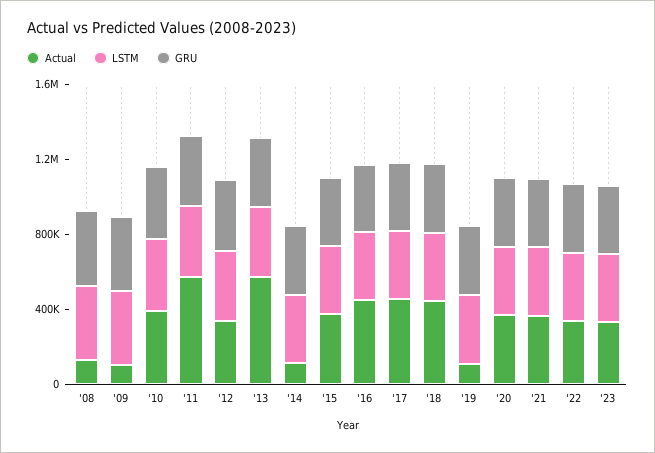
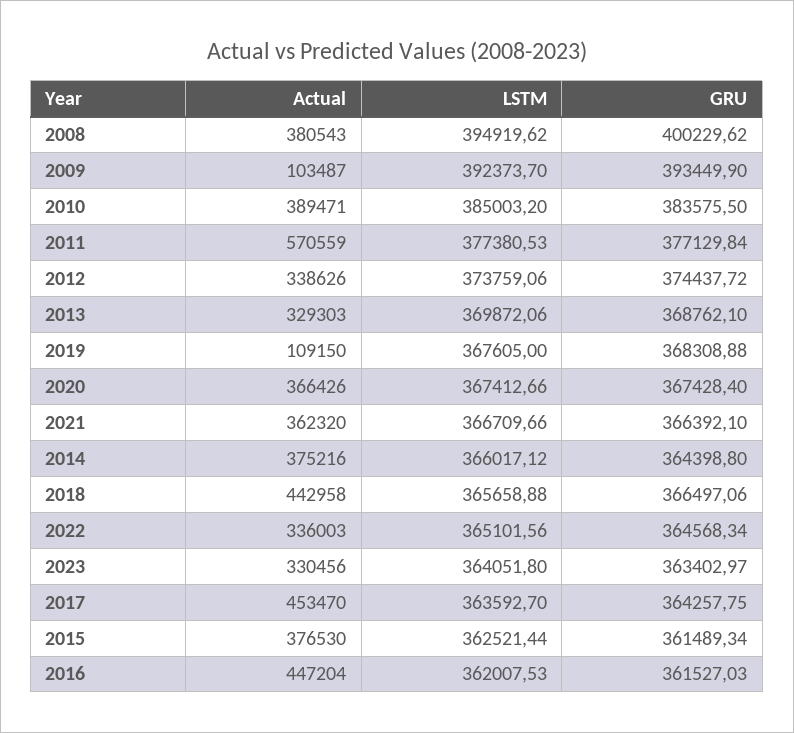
  {
    "Actual": {
-     "'08": 100000,
+     "'08": 380543,
      "'09": 103487,
      "'10": 389471,
      "'11": 570559,
      "'12": 338626,
-     "'13": 600000,
+     "'13": 329303,
-     "'14": 100000,
+     "'14": 375216,
      "'15": 376530,
      "'16": 447204,
      "'17": 453470,
      "'18": 442958,
      "'19": 109150,
      "'20": 366426,
      "'21": 362320,
      "'22": 336003,
      "'23": 330456
    },
    "LSTM": {
      "'08": 394919.62,
      "'09": 392373.7,
      "'10": 385003.2,
      "'11": 377380.53,
      "'12": 373759.06,
      "'13": 369872.06,
      "'14": 366017.12,
      "'15": 362521.44,
      "'16": 362007.53,
      "'17": 363592.7,
      "'18": 365658.88,
      "'19": 367605,
      "'20": 367412.66,
      "'21": 366709.66,
      "'22": 365101.56,
      "'23": 364051.8
    },
    "GRU": {
      "'08": 400229.62,
      "'09": 393449.9,
      "'10": 383575.5,
      "'11": 377129.84,
      "'12": 374437.72,
      "'13": 368762.1,
      "'14": 364398.8,
      "'15": 361489.34,
      "'16": 361527.03,
      "'17": 364257.75,
      "'18": 366497.06,
      "'19": 368308.88,
      "'20": 367428.4,
      "'21": 366392.1,
      "'22": 364568.34,
      "'23": 363402.97
    }
  }

